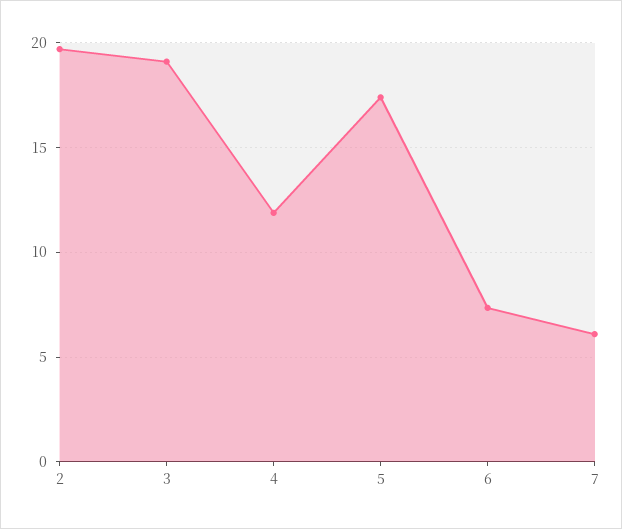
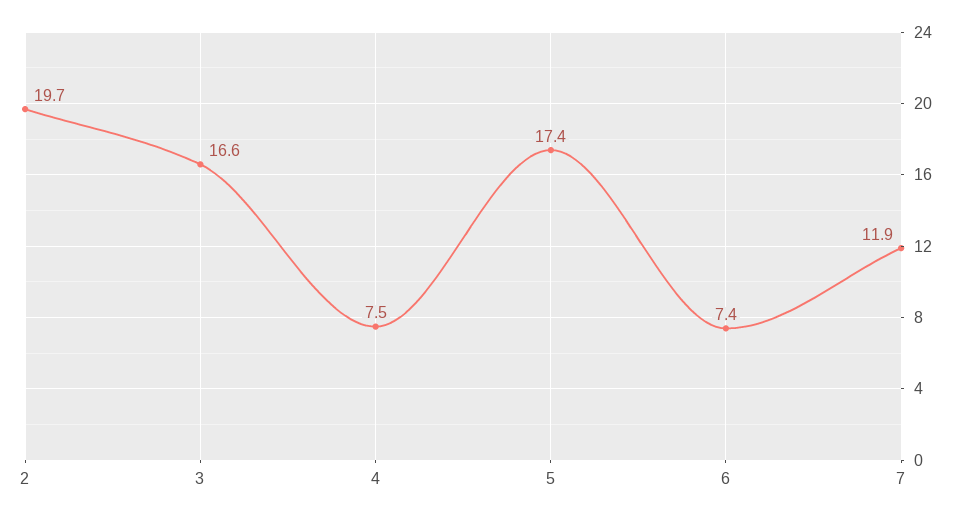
  {
    "2": 19.7,
-   "3": 19,
+   "3": 16.6,
-   "4": 12,
+   "4": 7.5,
    "5": 17.4,
    "6": 7.4,
-   "7": 6
+   "7": 11.9
  }

